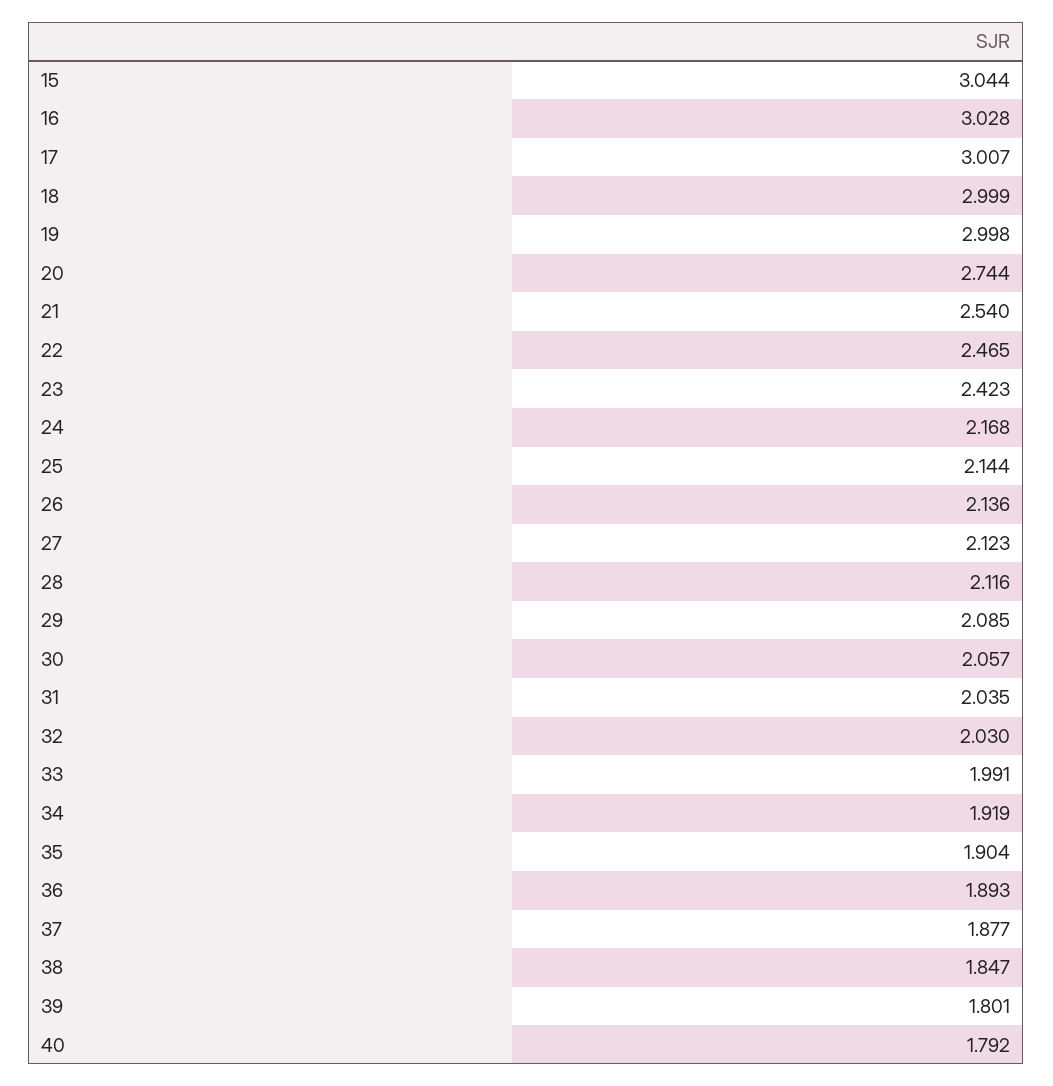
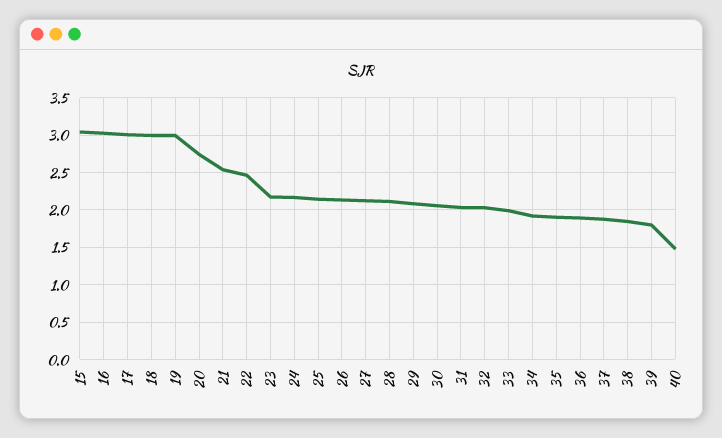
  {
    "15": 3.044,
    "16": 3.028,
    "17": 3.007,
    "18": 2.999,
    "19": 2.998,
    "20": 2.744,
    "21": 2.54,
    "22": 2.465,
-   "23": 2.423,
+   "23": 2.2,
    "24": 2.168,
    "25": 2.144,
    "26": 2.136,
    "27": 2.123,
    "28": 2.116,
    "29": 2.085,
    "30": 2.057,
    "31": 2.035,
    "32": 2.03,
    "33": 1.991,
    "34": 1.919,
    "35": 1.904,
    "36": 1.893,
    "37": 1.877,
    "38": 1.847,
    "39": 1.801,
-   "40": 1.792
+   "40": 1.5
  }

